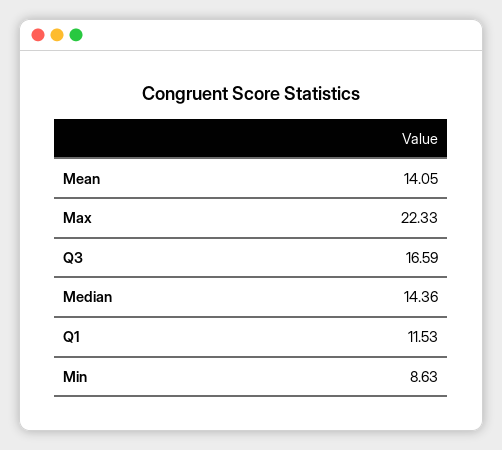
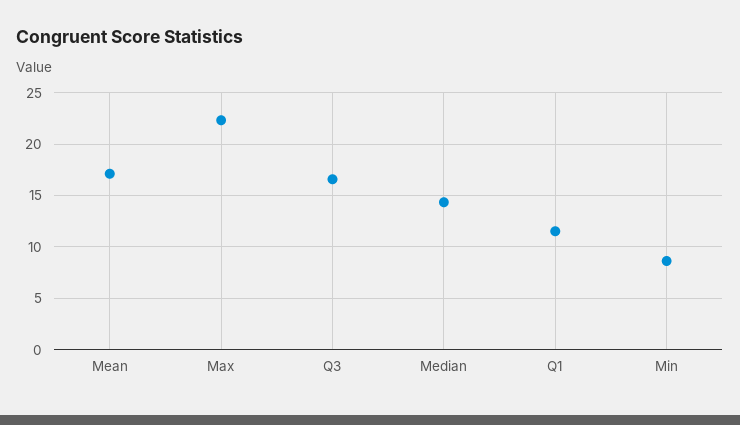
  {
-   "Mean": 14.05,
+   "Mean": 17,
    "Max": 22.33,
    "Q3": 16.59,
    "Median": 14.36,
    "Q1": 11.53,
    "Min": 8.63
  }

